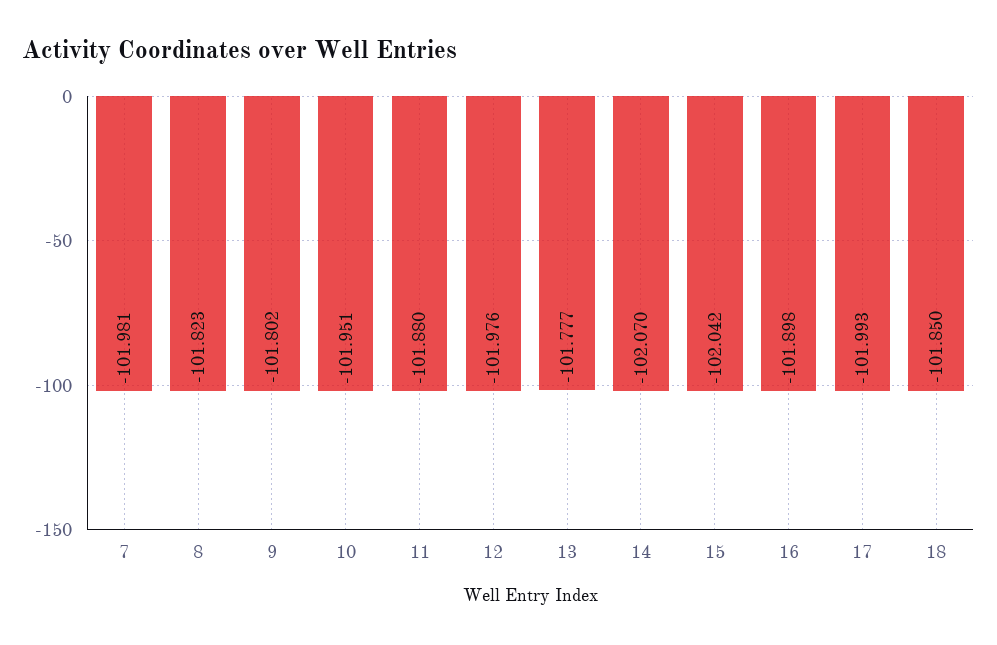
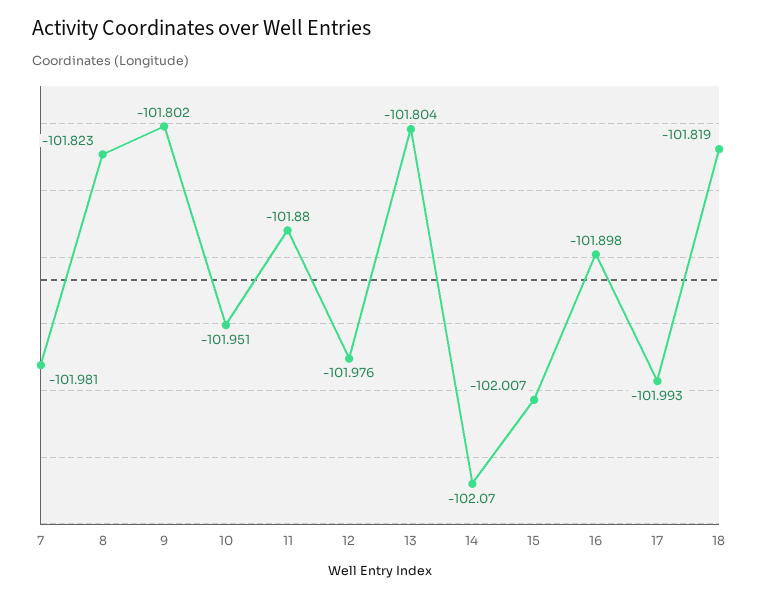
  {
    "7": -101.981,
    "8": -101.823,
    "9": -101.802,
    "10": -101.951,
    "11": -101.88,
    "12": -101.976,
-   "13": -101.777,
+   "13": -101.804,
    "14": -102.07,
-   "15": -102.042,
+   "15": -102.007,
    "16": -101.898,
    "17": -101.993,
-   "18": -101.85
+   "18": -101.819
  }

